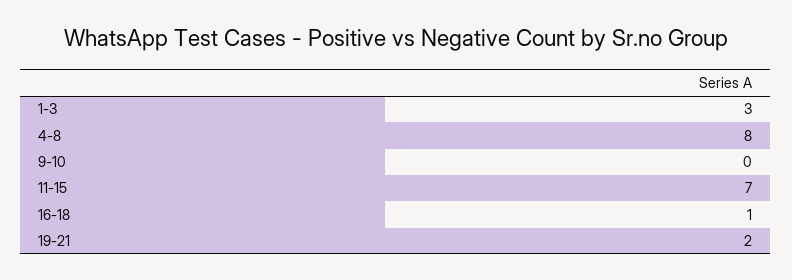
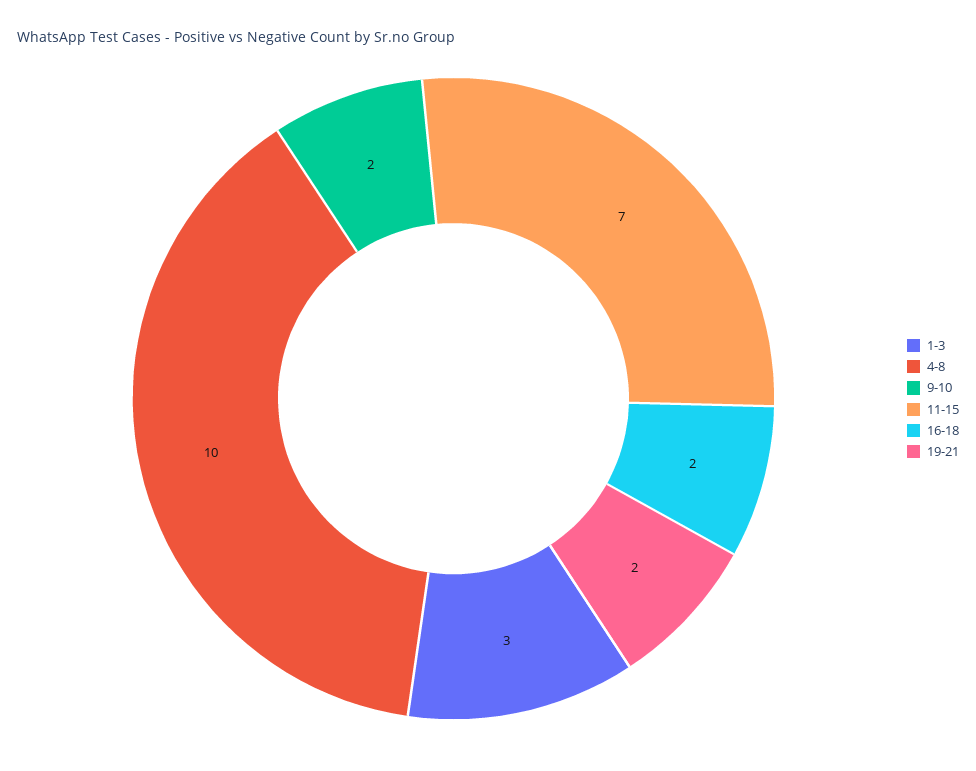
  {
    "1-3": 3,
-   "4-8": 8,
+   "4-8": 10,
-   "9-10": 0,
+   "9-10": 2,
    "11-15": 7,
-   "16-18": 1,
+   "16-18": 2,
    "19-21": 2
  }

